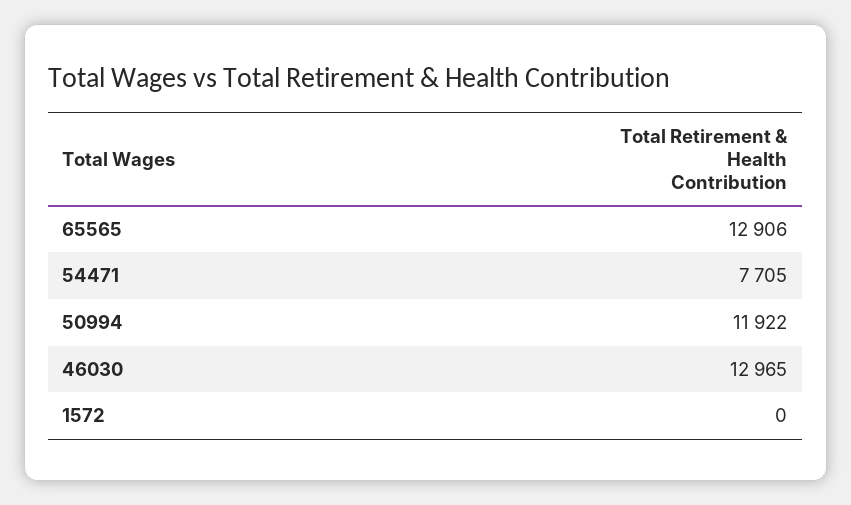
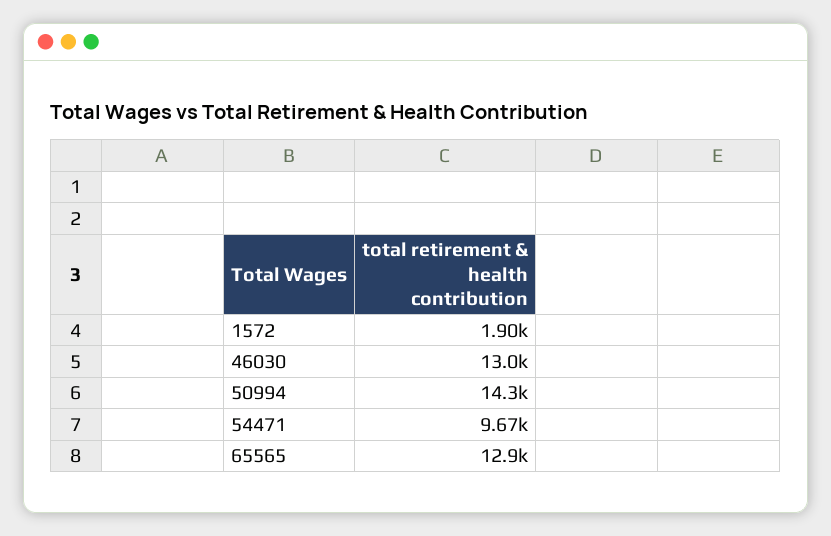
  {
    "65565": 12906,
-   "54471": 7705,
+   "54471": 9670,
-   "50994": 11922,
+   "50994": 14300,
    "46030": 12965,
-   "1572": 0
+   "1572": 1900
  }

